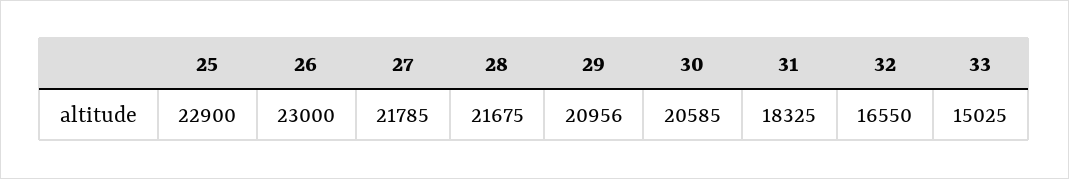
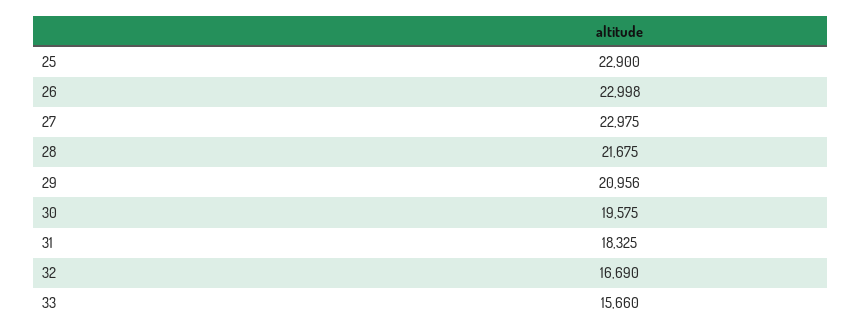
  {
    "25": 22900,
-   "26": 23000,
+   "26": 22998,
-   "27": 21785,
+   "27": 22975,
    "28": 21675,
    "29": 20956,
-   "30": 20585,
+   "30": 19575,
    "31": 18325,
-   "32": 16550,
+   "32": 16690,
-   "33": 15025
+   "33": 15660
  }

